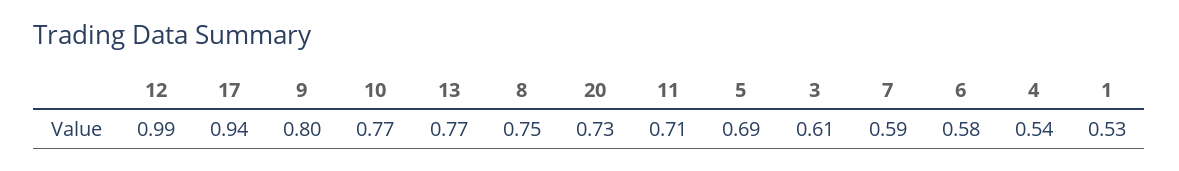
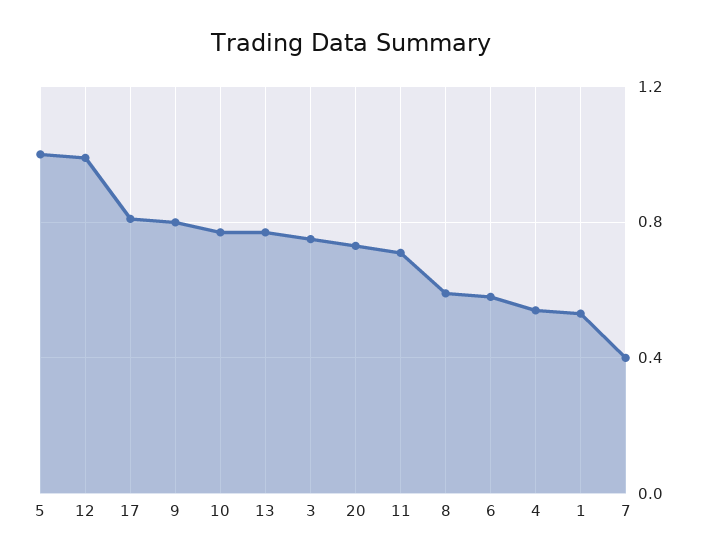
  {
    "12": 0.99,
-   "17": 0.94,
+   "17": 0.8,
    "9": 0.8,
    "10": 0.77,
    "13": 0.77,
-   "8": 0.75,
+   "8": 0.6,
    "20": 0.73,
    "11": 0.71,
-   "5": 0.69,
+   "5": 1,
-   "3": 0.61,
+   "3": 0.75,
-   "7": 0.59,
+   "7": 0.4,
    "6": 0.58,
    "4": 0.54,
    "1": 0.53
  }

